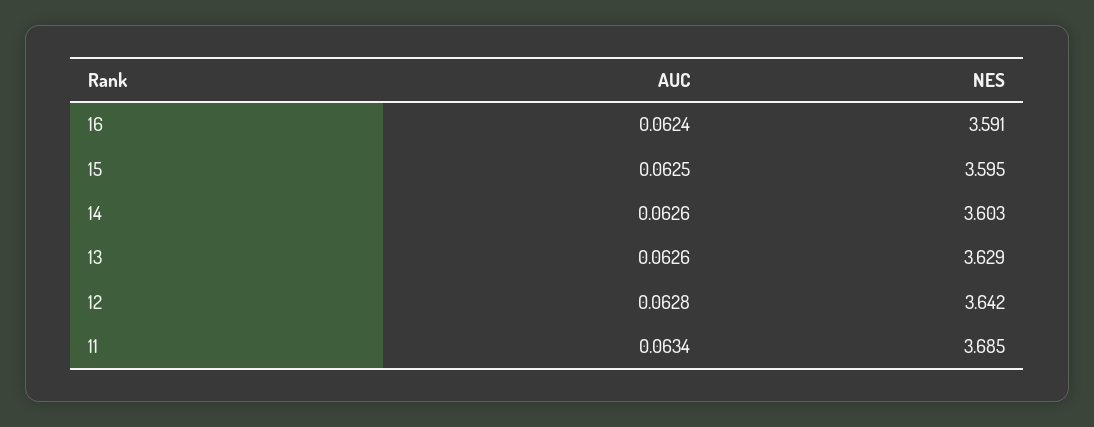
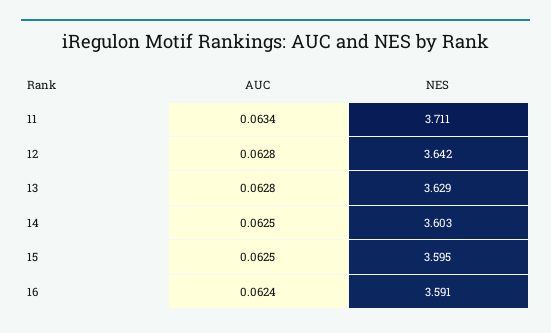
  {
    "AUC": {
      "16": 0.0624,
      "15": 0.0625,
-     "14": 0.0626,
+     "14": 0.0625,
-     "13": 0.0626,
+     "13": 0.0628,
      "12": 0.0628,
      "11": 0.0634
    },
    "NES": {
      "16": 3.591,
      "15": 3.595,
      "14": 3.603,
      "13": 3.629,
      "12": 3.642,
-     "11": 3.685
+     "11": 3.711
    }
  }

